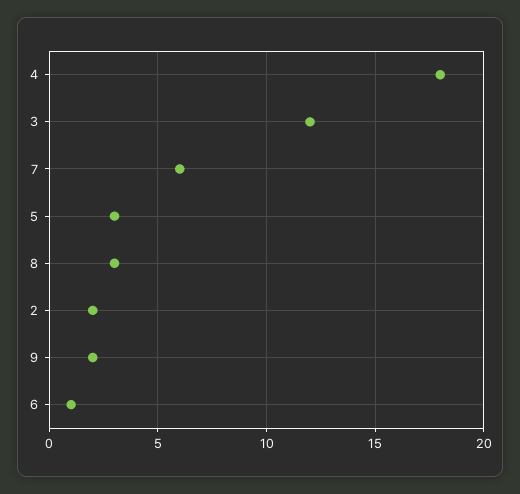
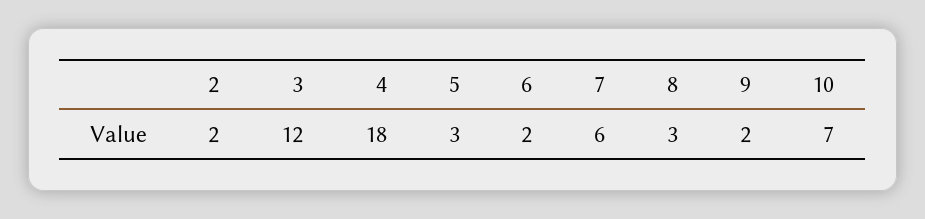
  {
    "4": 18,
    "3": 12,
    "7": 6,
    "5": 3,
    "8": 3,
    "2": 2,
    "9": 2,
-   "6": 1
+   "6": 2,
+   "10": 7
  }

